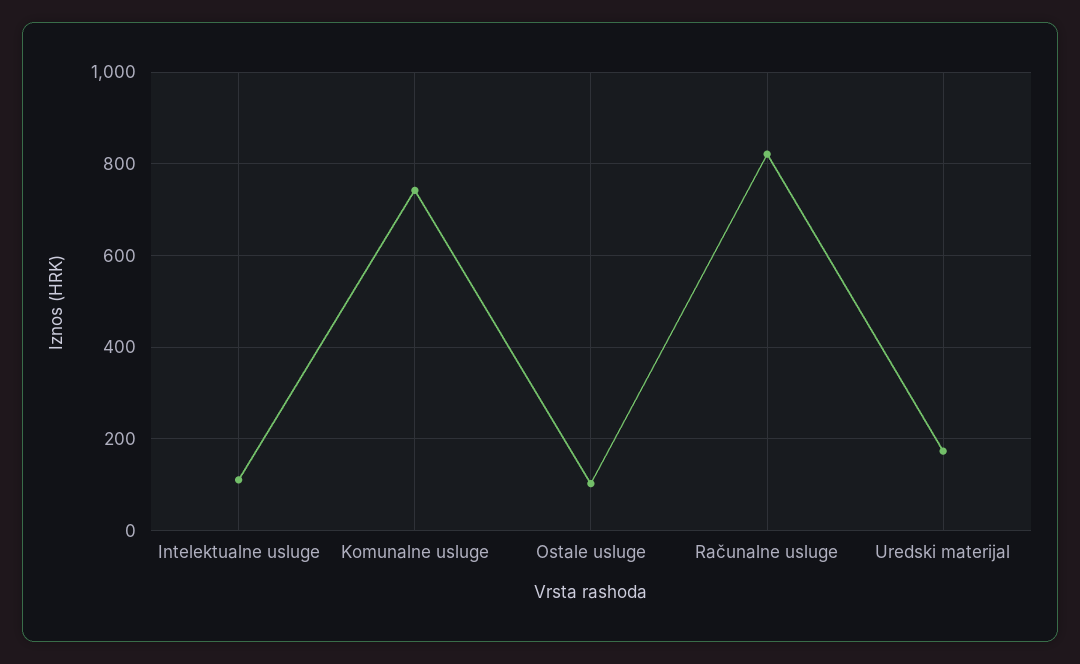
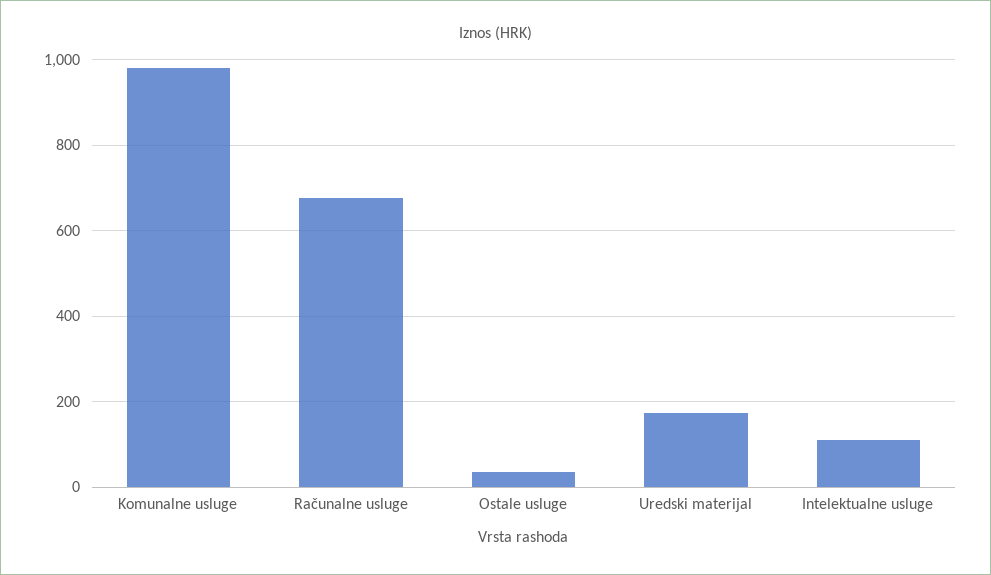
  {
    "Intelektualne usluge": 120,
-   "Komunalne usluge": 740,
+   "Komunalne usluge": 980,
-   "Ostale usluge": 100,
+   "Ostale usluge": 40,
-   "Računalne usluge": 820,
+   "Računalne usluge": 680,
    "Uredski materijal": 180
  }

